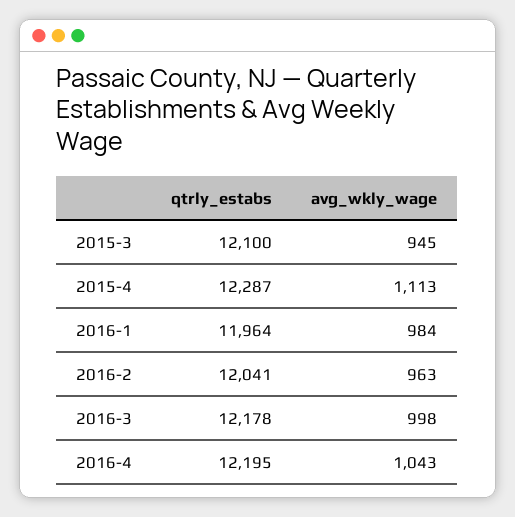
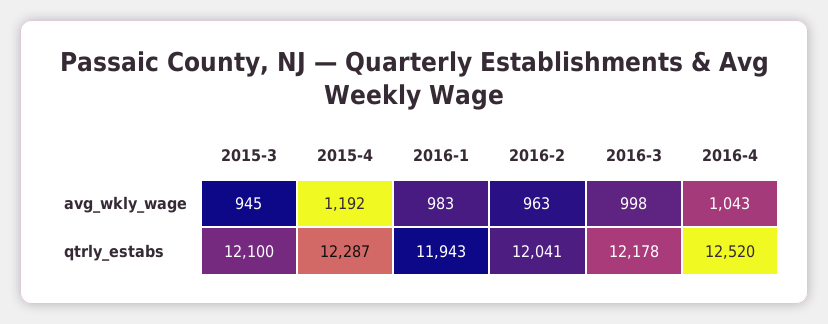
  {
    "qtrly_estabs": {
      "2015-3": 12100,
      "2015-4": 12287,
-     "2016-1": 11964,
+     "2016-1": 11943,
      "2016-2": 12041,
      "2016-3": 12178,
-     "2016-4": 12195
+     "2016-4": 12520
    },
    "avg_wkly_wage": {
      "2015-3": 945,
-     "2015-4": 1113,
+     "2015-4": 1192,
-     "2016-1": 984,
+     "2016-1": 983,
      "2016-2": 963,
      "2016-3": 998,
      "2016-4": 1043
    }
  }

